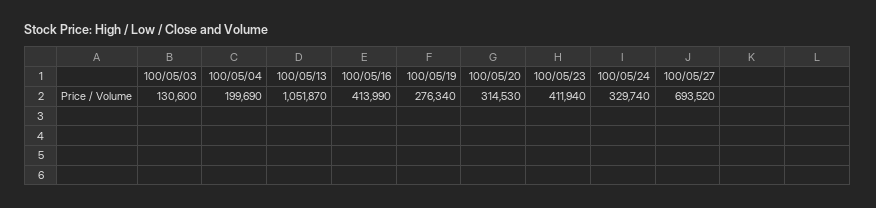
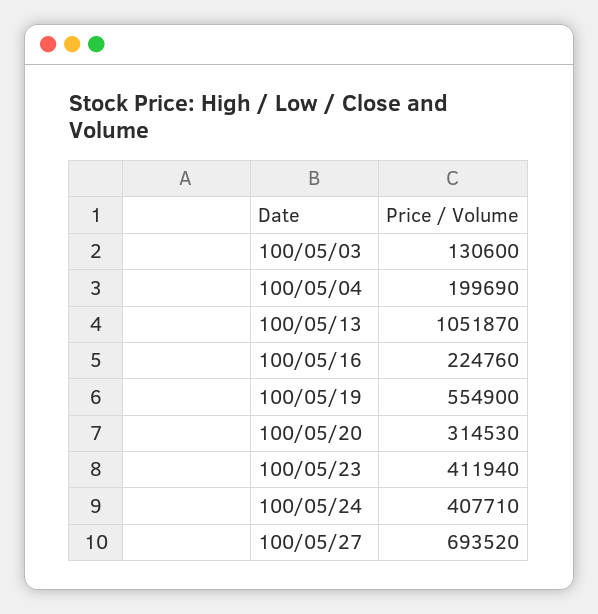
  {
    "100/05/03": 130600,
    "100/05/04": 199690,
    "100/05/13": 1051870,
-   "100/05/16": 413990,
+   "100/05/16": 224760,
-   "100/05/19": 276340,
+   "100/05/19": 554900,
    "100/05/20": 314530,
    "100/05/23": 411940,
-   "100/05/24": 329740,
+   "100/05/24": 407710,
    "100/05/27": 693520
  }

